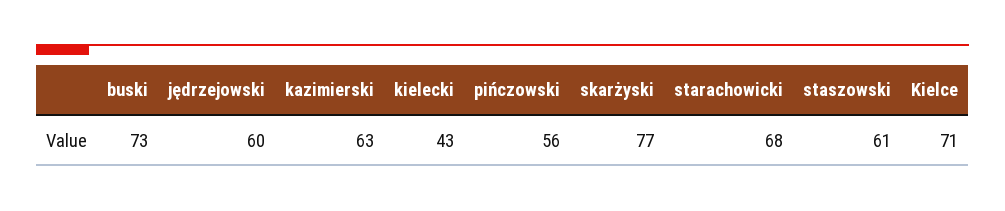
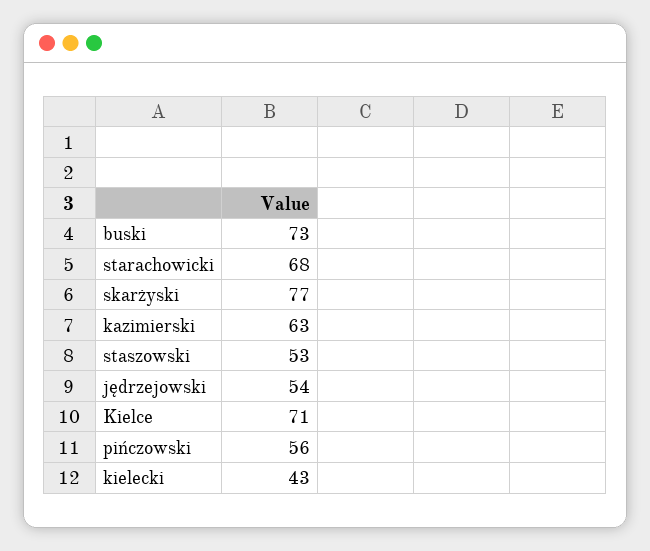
  {
    "buski": 73,
-   "jędrzejowski": 60,
+   "jędrzejowski": 54,
    "kazimierski": 63,
    "kielecki": 43,
    "pińczowski": 56,
    "skarżyski": 77,
    "starachowicki": 68,
-   "staszowski": 61,
+   "staszowski": 53,
    "Kielce": 71
  }

